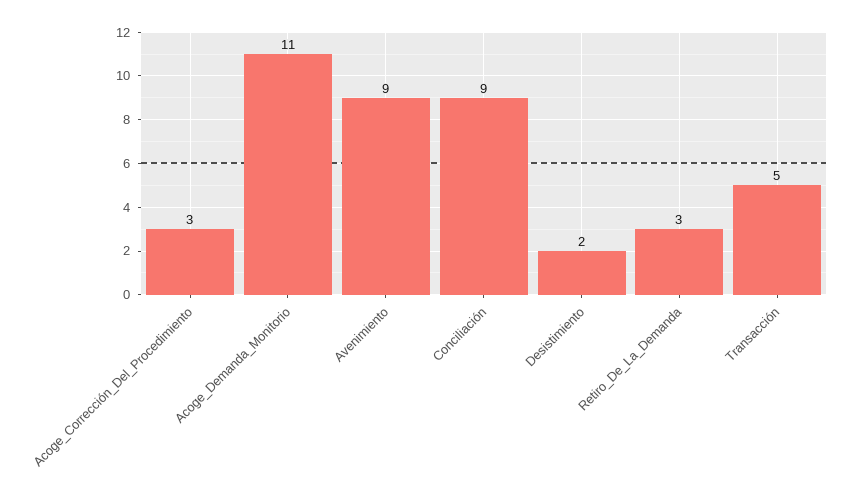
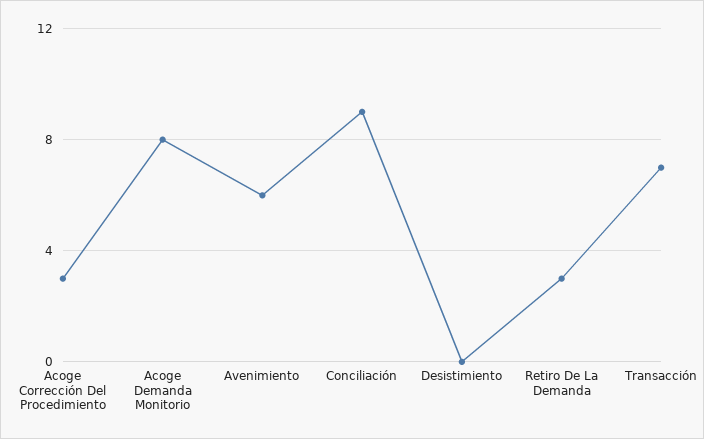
  {
    "Acoge_Corrección_Del_Procedimiento": 3,
-   "Acoge_Demanda_Monitorio": 11,
+   "Acoge_Demanda_Monitorio": 8,
-   "Avenimiento": 9,
+   "Avenimiento": 6,
    "Conciliación": 9,
-   "Desistimiento": 2,
+   "Desistimiento": 0,
    "Retiro_De_La_Demanda": 3,
-   "Transacción": 5
+   "Transacción": 7
  }

